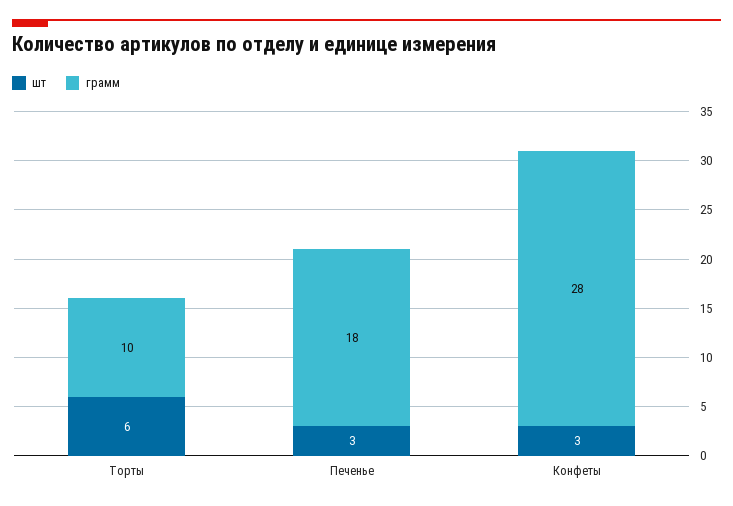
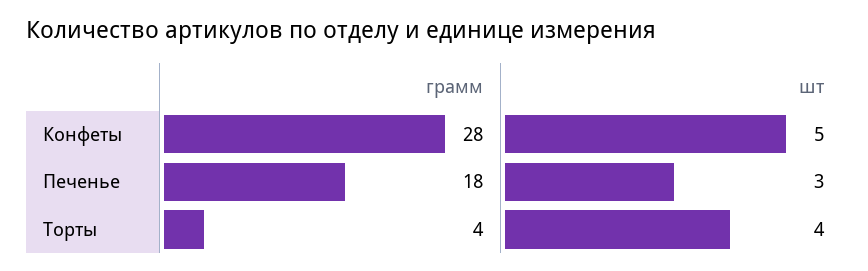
  {
    "шт": {
-     "Торты": 6,
+     "Торты": 4,
      "Печенье": 3,
-     "Конфеты": 3
+     "Конфеты": 5
    },
    "грамм": {
-     "Торты": 10,
+     "Торты": 4,
      "Печенье": 18,
      "Конфеты": 28
    }
  }

